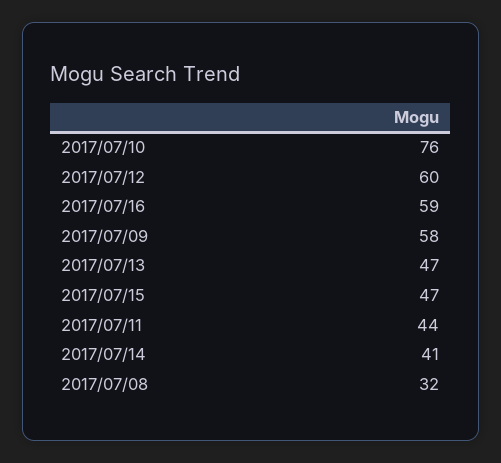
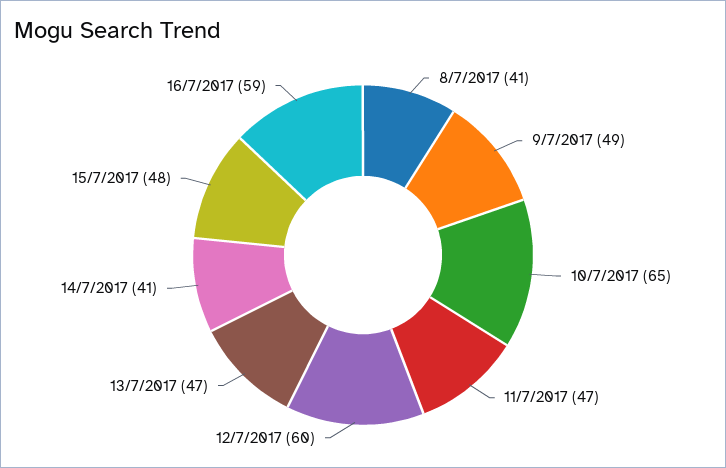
  {
-   "2017/07/10": 76,
+   "2017/07/10": 65,
    "2017/07/12": 60,
    "2017/07/16": 59,
-   "2017/07/09": 58,
+   "2017/07/09": 49,
    "2017/07/13": 47,
-   "2017/07/15": 47,
+   "2017/07/15": 48,
-   "2017/07/11": 44,
+   "2017/07/11": 47,
    "2017/07/14": 41,
-   "2017/07/08": 32
+   "2017/07/08": 41
  }

